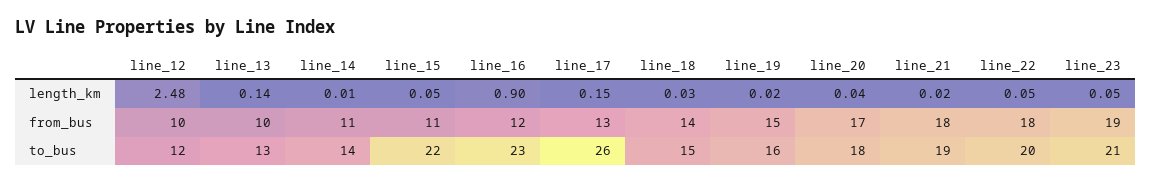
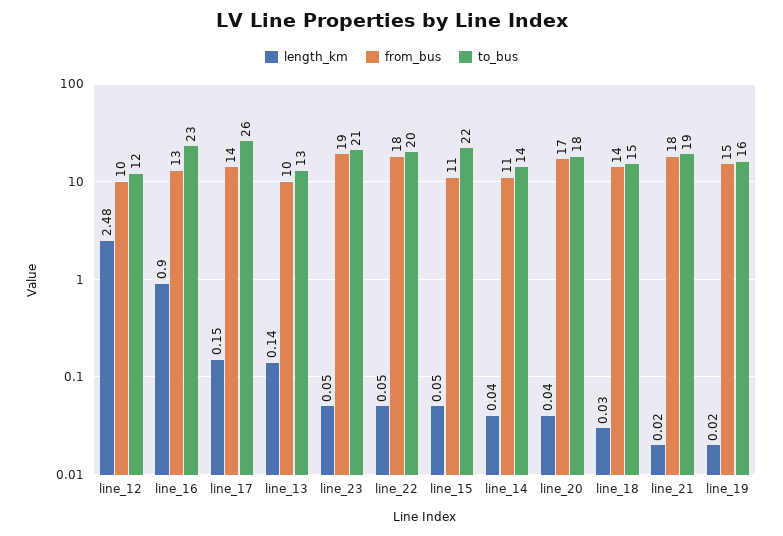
  {
    "length_km": {
      "line_12": 2.48,
      "line_13": 0.14,
-     "line_14": 0.01,
+     "line_14": 0.04,
      "line_15": 0.05,
      "line_16": 0.9,
      "line_17": 0.15,
      "line_18": 0.03,
      "line_19": 0.02,
      "line_20": 0.04,
      "line_21": 0.02,
      "line_22": 0.05,
      "line_23": 0.05
    },
    "from_bus": {
      "line_12": 10,
      "line_13": 10,
      "line_14": 11,
      "line_15": 11,
-     "line_16": 12,
+     "line_16": 13,
-     "line_17": 13,
+     "line_17": 14,
      "line_18": 14,
      "line_19": 15,
      "line_20": 17,
      "line_21": 18,
      "line_22": 18,
      "line_23": 19
    },
    "to_bus": {
      "line_12": 12,
      "line_13": 13,
      "line_14": 14,
      "line_15": 22,
      "line_16": 23,
      "line_17": 26,
      "line_18": 15,
      "line_19": 16,
      "line_20": 18,
      "line_21": 19,
      "line_22": 20,
      "line_23": 21
    }
  }

